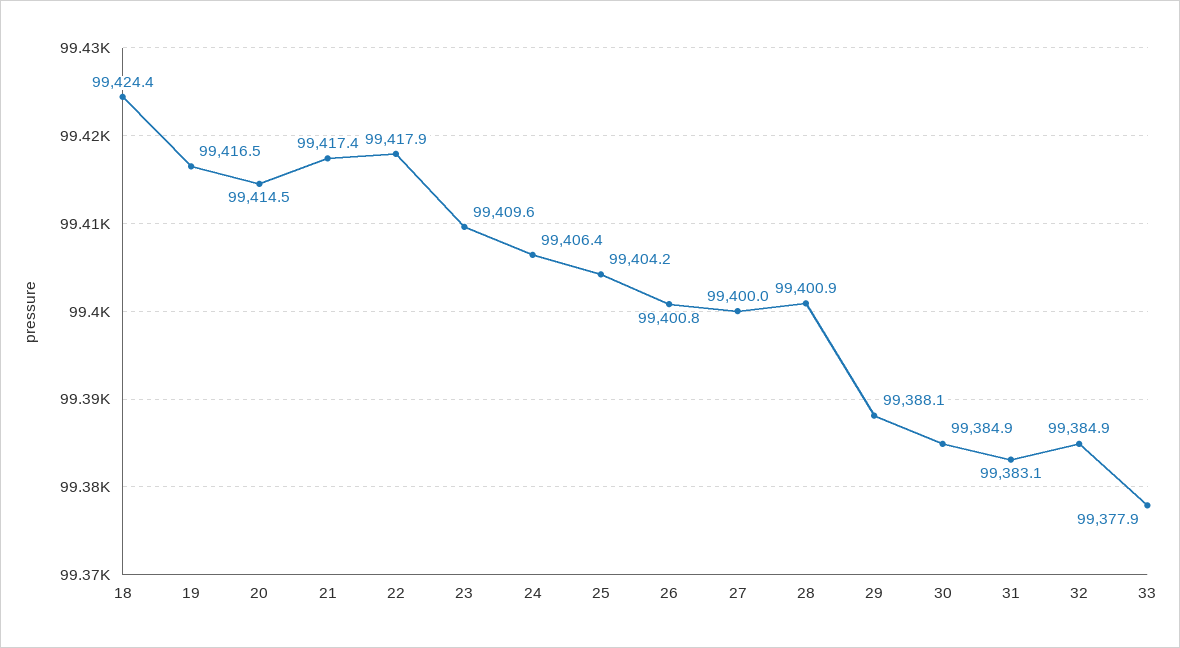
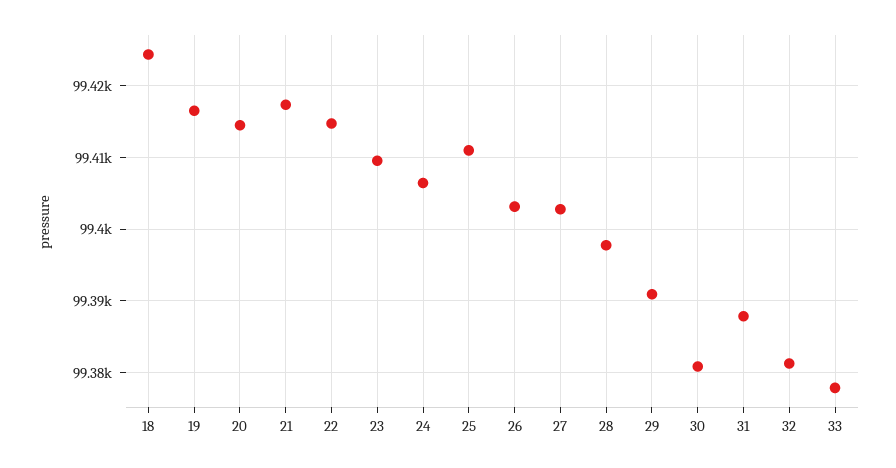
  {
    "18": 99424.4,
    "19": 99416.5,
    "20": 99414.5,
    "21": 99417.4,
-   "22": 99417.9,
+   "22": 99415,
    "23": 99409.6,
    "24": 99406.4,
-   "25": 99404.2,
+   "25": 99411,
-   "26": 99400.8,
+   "26": 99403,
-   "27": 99400,
+   "27": 99403,
-   "28": 99400.9,
+   "28": 99398,
-   "29": 99388.1,
+   "29": 99391,
-   "30": 99384.9,
+   "30": 99381,
-   "31": 99383.1,
+   "31": 99388,
-   "32": 99384.9,
+   "32": 99381,
    "33": 99377.9
  }

